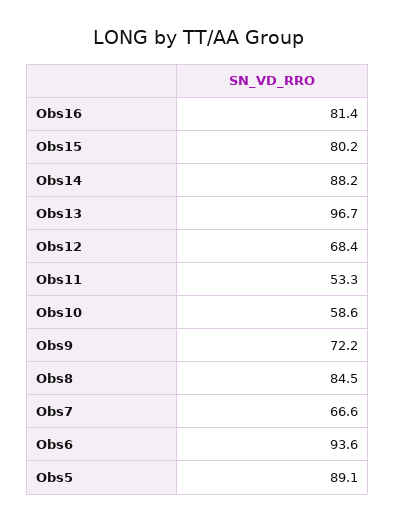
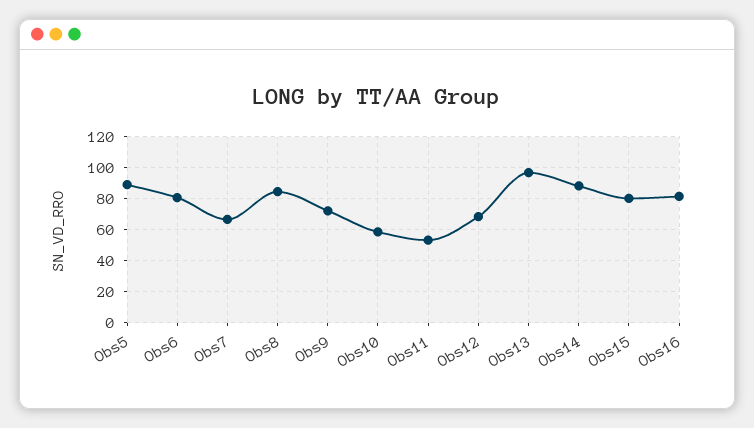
  {
    "Obs16": 81.4,
    "Obs15": 80.2,
    "Obs14": 88.2,
    "Obs13": 96.7,
    "Obs12": 68.4,
    "Obs11": 53.3,
    "Obs10": 58.6,
    "Obs9": 72.2,
    "Obs8": 84.5,
    "Obs7": 66.6,
-   "Obs6": 93.6,
+   "Obs6": 80,
    "Obs5": 89.1
  }

